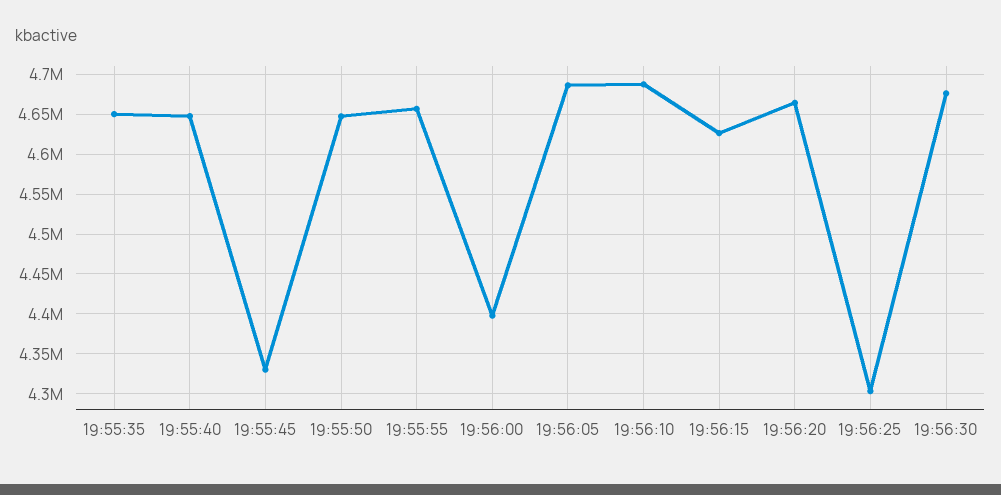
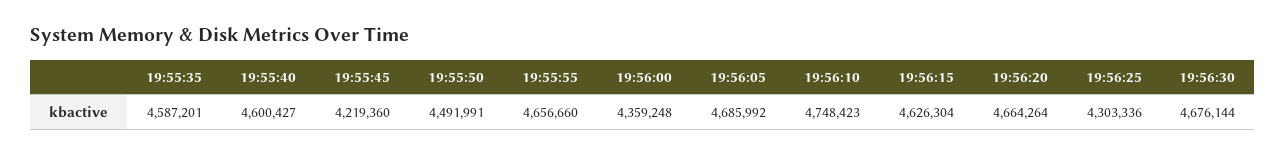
  {
-   "19:55:35": 4650000,
+   "19:55:35": 4587201,
-   "19:55:40": 4650000,
+   "19:55:40": 4600427,
-   "19:55:45": 4330000,
+   "19:55:45": 4219360,
-   "19:55:50": 4650000,
+   "19:55:50": 4491991,
    "19:55:55": 4656660,
-   "19:56:00": 4400000,
+   "19:56:00": 4359248,
    "19:56:05": 4685992,
-   "19:56:10": 4690000,
+   "19:56:10": 4748423,
    "19:56:15": 4626304,
    "19:56:20": 4664264,
    "19:56:25": 4303336,
    "19:56:30": 4676144
  }

